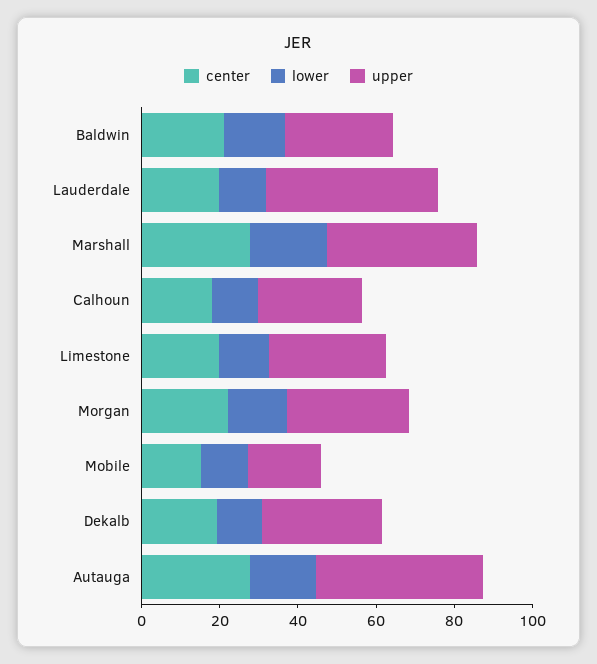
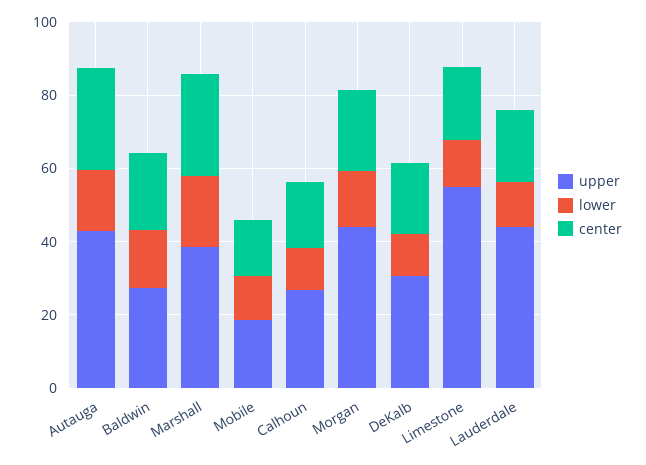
  {
    "center": {
      "Baldwin": 20,
      "Lauderdale": 20,
      "Marshall": 30,
      "Calhoun": 20,
      "Limestone": 20,
      "Morgan": 20,
      "Mobile": 15,
      "Dekalb": 20,
      "Autauga": 30
    },
    "lower": {
      "Baldwin": 15,
      "Lauderdale": 10,
      "Marshall": 20,
      "Calhoun": 10,
      "Limestone": 15,
      "Morgan": 15,
      "Mobile": 10,
      "Dekalb": 10,
      "Autauga": 15
    },
    "upper": {
      "Baldwin": 25,
      "Lauderdale": 45,
      "Marshall": 40,
      "Calhoun": 25,
-     "Limestone": 30,
+     "Limestone": 55,
-     "Morgan": 30,
+     "Morgan": 45,
      "Mobile": 20,
      "Dekalb": 30,
      "Autauga": 45
    }
  }

